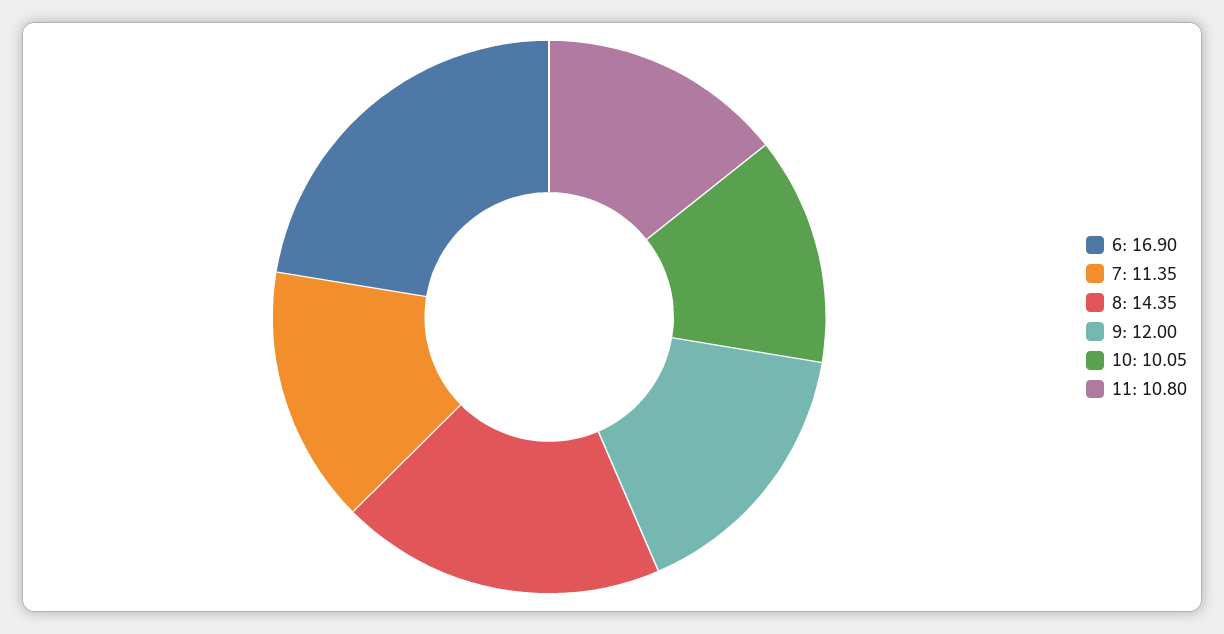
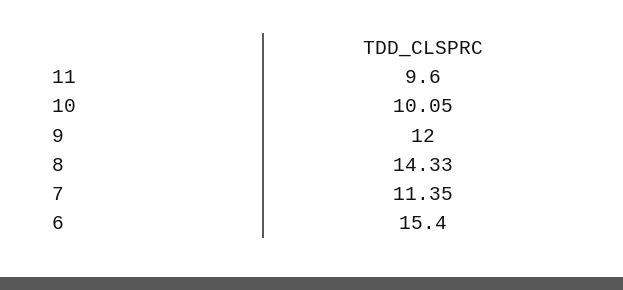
  {
-   "6": 16.9,
+   "6": 15.4,
    "7": 11.35,
-   "8": 14.35,
+   "8": 14.33,
    "9": 12,
    "10": 10.05,
-   "11": 10.8
+   "11": 9.6
  }

